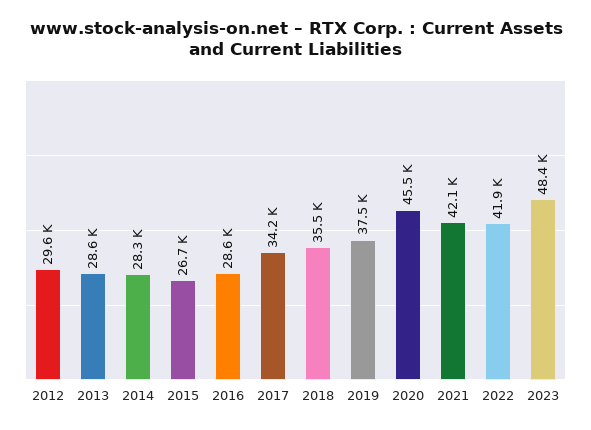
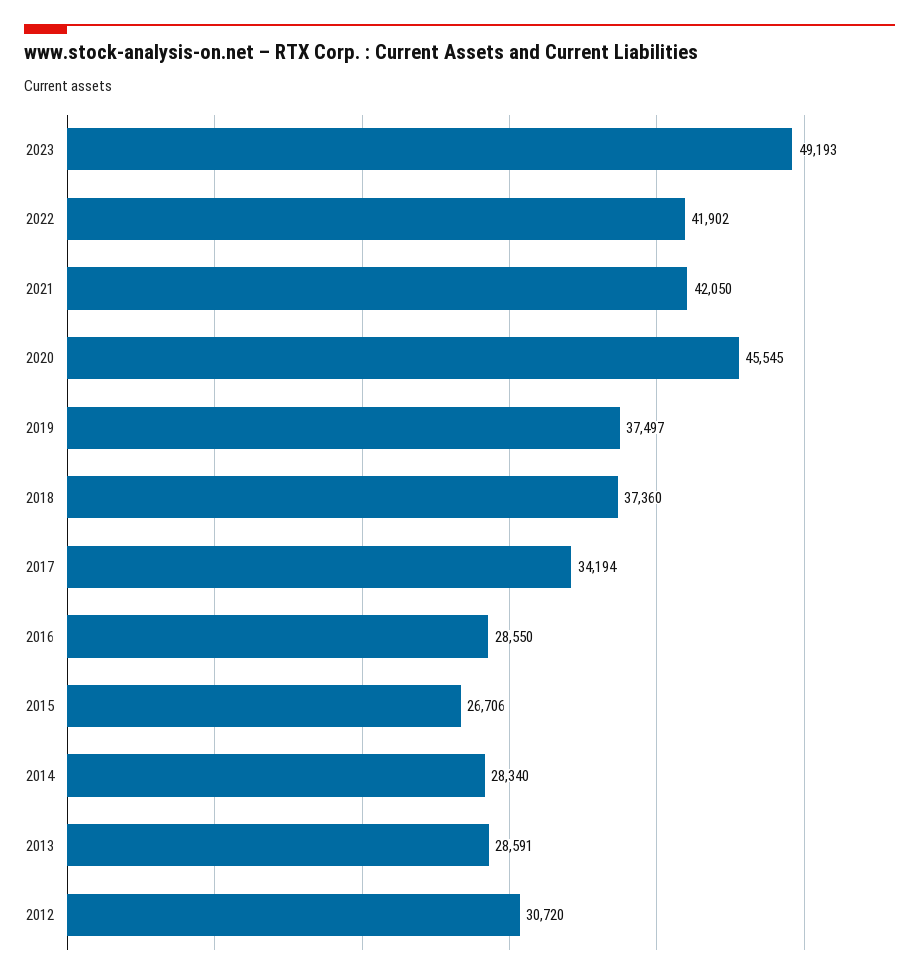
  {
-   "2012": 29600,
+   "2012": 30720,
    "2013": 28591,
    "2014": 28340,
    "2015": 26706,
    "2016": 28550,
    "2017": 34194,
-   "2018": 35500,
+   "2018": 37360,
    "2019": 37497,
    "2020": 45545,
    "2021": 42050,
    "2022": 41902,
-   "2023": 48400
+   "2023": 49193
  }

